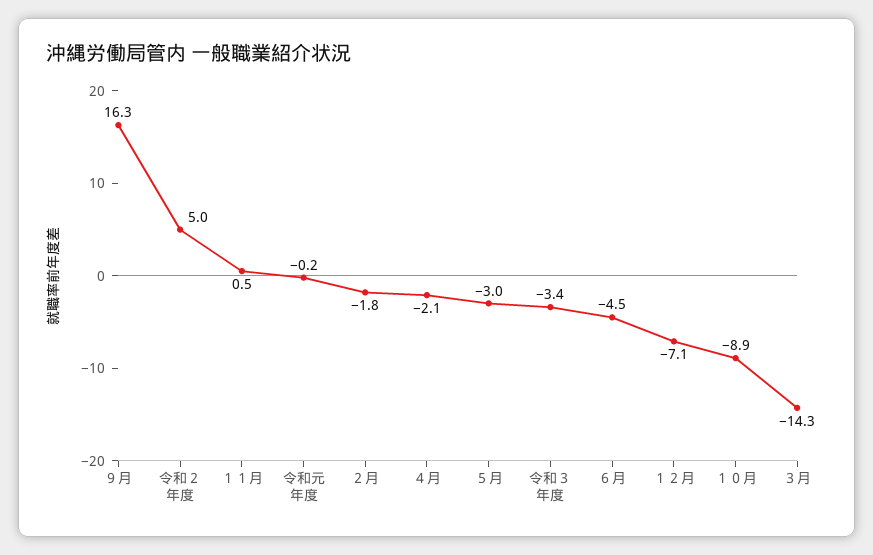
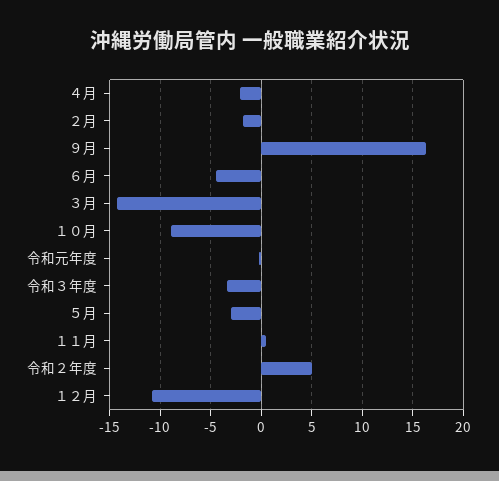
  {
    "９月": 16.3,
    "令和２年度": 5,
    "１１月": 0.5,
    "令和元年度": -0.2,
    "２月": -1.8,
    "４月": -2.1,
    "５月": -3,
    "令和３年度": -3.4,
    "６月": -4.5,
-   "１２月": -7.1,
+   "１２月": -11,
    "１０月": -8.9,
    "３月": -14.3
  }

